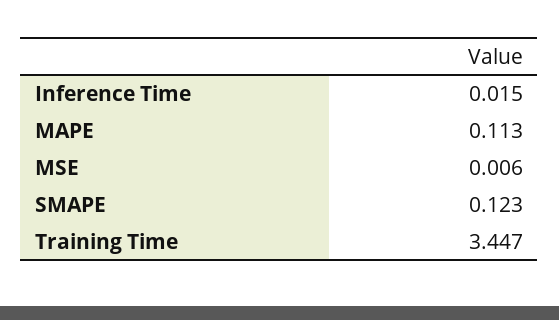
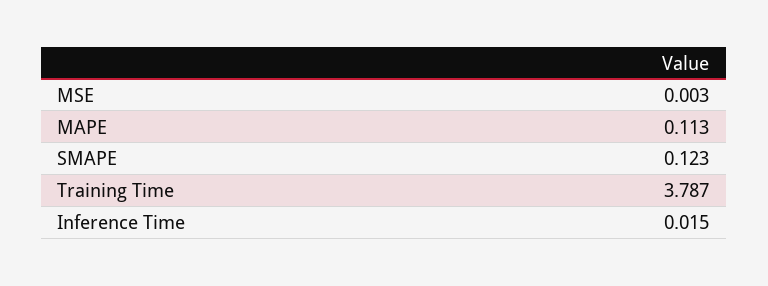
  {
    "Inference Time": 0.015,
    "MAPE": 0.113,
-   "MSE": 0.006,
+   "MSE": 0.003,
    "SMAPE": 0.123,
-   "Training Time": 3.447
+   "Training Time": 3.787
  }

